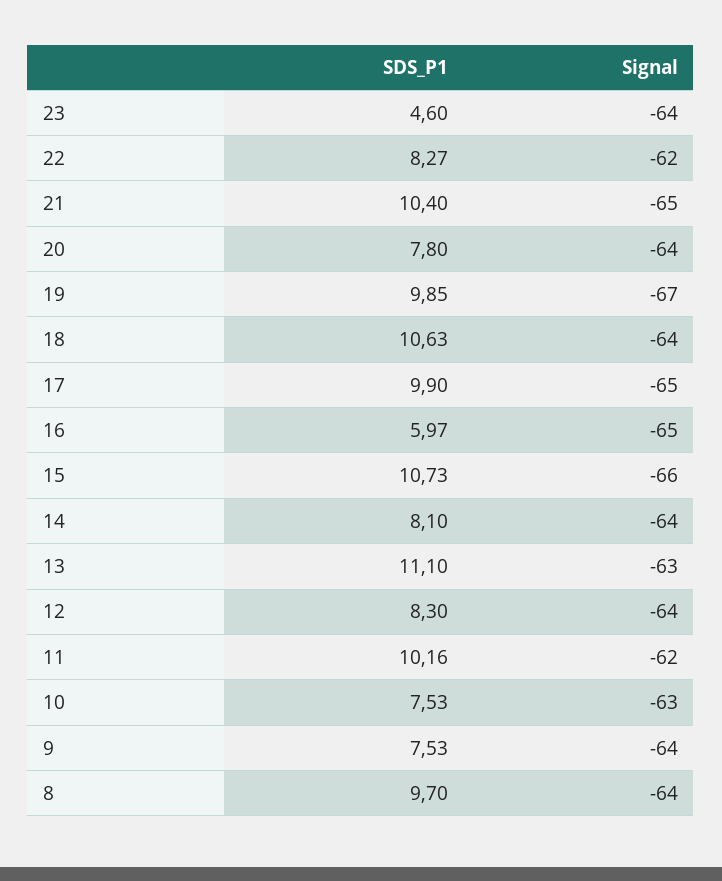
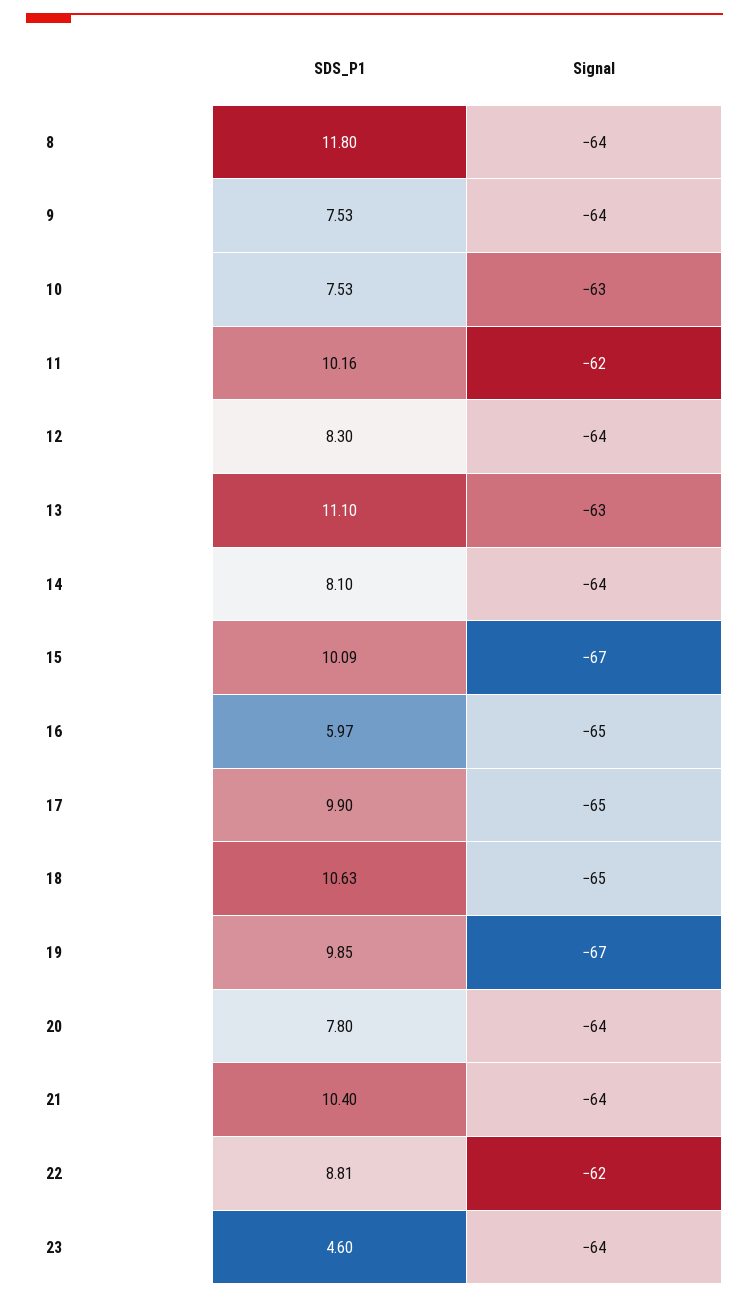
  {
    "SDS_P1": {
      "23": 4.6,
-     "22": 8.27,
+     "22": 8.81,
      "21": 10.4,
      "20": 7.8,
      "19": 9.85,
      "18": 10.63,
      "17": 9.9,
      "16": 5.97,
-     "15": 10.73,
+     "15": 10.09,
      "14": 8.1,
      "13": 11.1,
      "12": 8.3,
      "11": 10.16,
      "10": 7.53,
      "9": 7.53,
-     "8": 9.7
+     "8": 11.8
    },
    "Signal": {
      "23": -64,
      "22": -62,
-     "21": -65,
+     "21": -64,
      "20": -64,
      "19": -67,
-     "18": -64,
+     "18": -65,
      "17": -65,
      "16": -65,
-     "15": -66,
+     "15": -67,
      "14": -64,
      "13": -63,
      "12": -64,
      "11": -62,
      "10": -63,
      "9": -64,
      "8": -64
    }
  }

